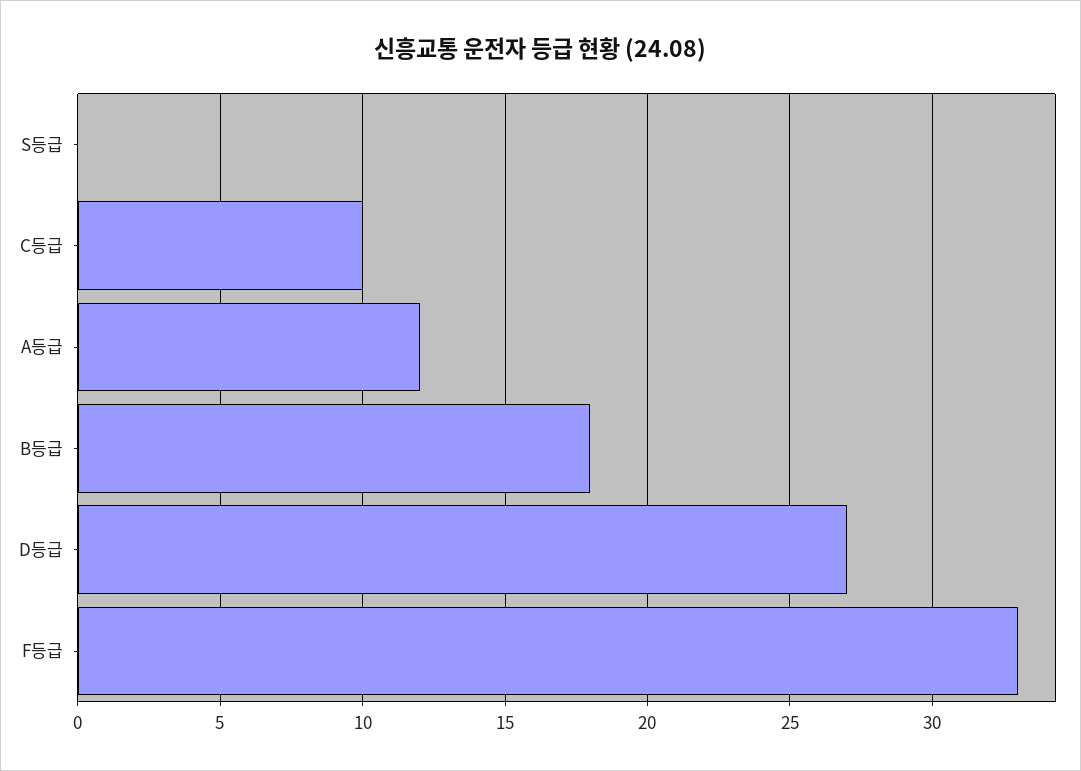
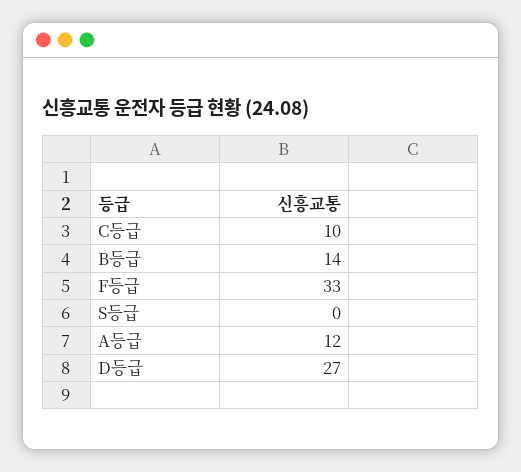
  {
    "S등급": 0,
    "C등급": 10,
    "A등급": 12,
-   "B등급": 18,
+   "B등급": 14,
    "D등급": 27,
    "F등급": 33
  }

